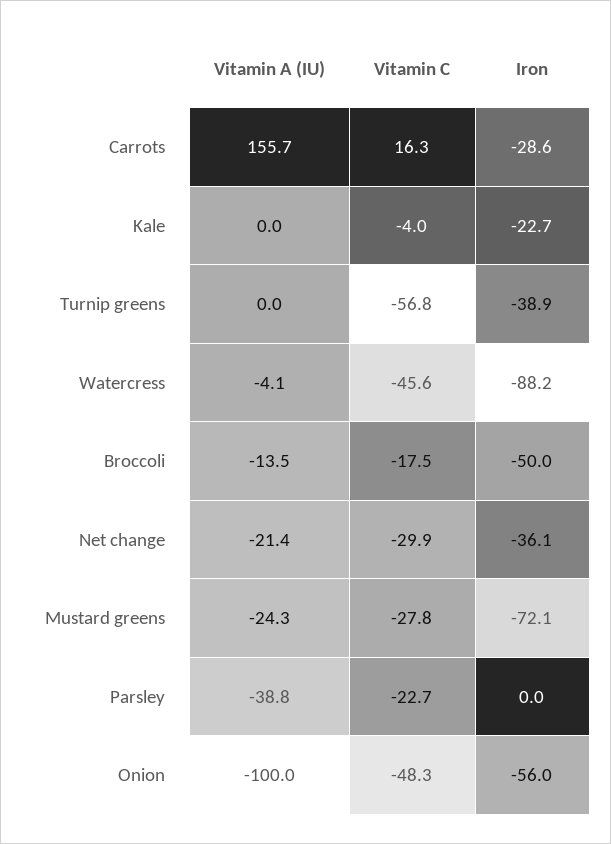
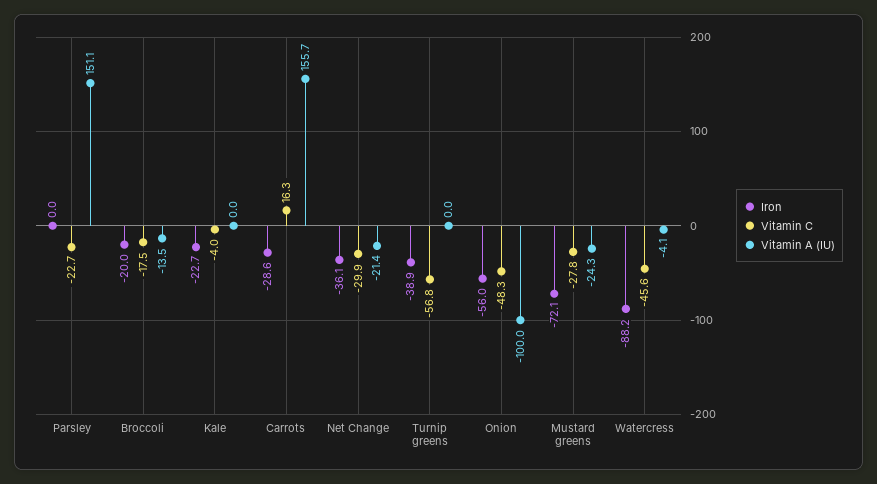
  {
    "Vitamin A (IU)": {
      "Carrots": 155.7,
      "Kale": 0,
      "Turnip greens": 0,
      "Watercress": -4.1,
      "Broccoli": -13.5,
      "Net change": -21.4,
      "Mustard greens": -24.3,
-     "Parsley": -38.8,
+     "Parsley": 151.1,
      "Onion": -100
    },
    "Vitamin C": {
      "Carrots": 16.3,
      "Kale": -4,
      "Turnip greens": -56.8,
      "Watercress": -45.6,
      "Broccoli": -17.5,
      "Net change": -29.9,
      "Mustard greens": -27.8,
      "Parsley": -22.7,
      "Onion": -48.3
    },
    "Iron": {
      "Carrots": -28.6,
      "Kale": -22.7,
      "Turnip greens": -38.9,
      "Watercress": -88.2,
-     "Broccoli": -50,
+     "Broccoli": -20,
      "Net change": -36.1,
      "Mustard greens": -72.1,
      "Parsley": 0,
      "Onion": -56
    }
  }

